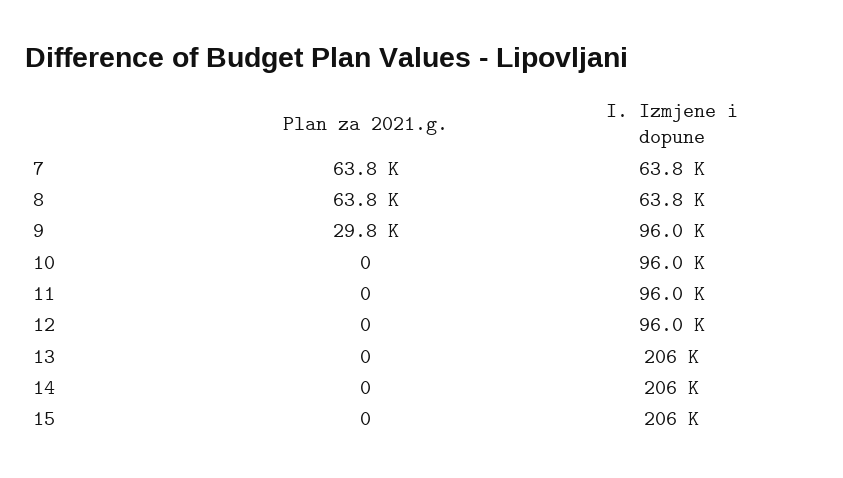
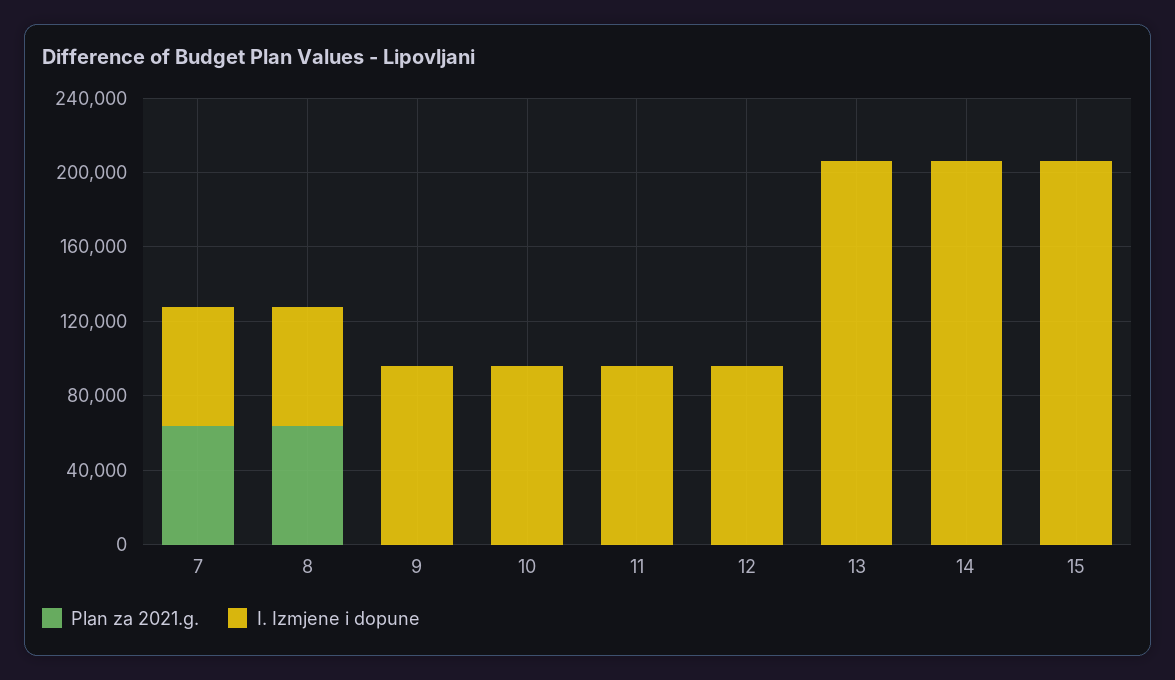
  {
    "Plan za 2021.g.": {
      "7": 63800,
      "8": 63800,
-     "9": 29800,
+     "9": 0,
      "10": 0,
      "11": 0,
      "12": 0,
      "13": 0,
      "14": 0,
      "15": 0
    },
    "I. Izmjene i dopune": {
      "7": 63800,
      "8": 63800,
      "9": 96000,
      "10": 96000,
      "11": 96000,
      "12": 96000,
      "13": 206000,
      "14": 206000,
      "15": 206000
    }
  }

